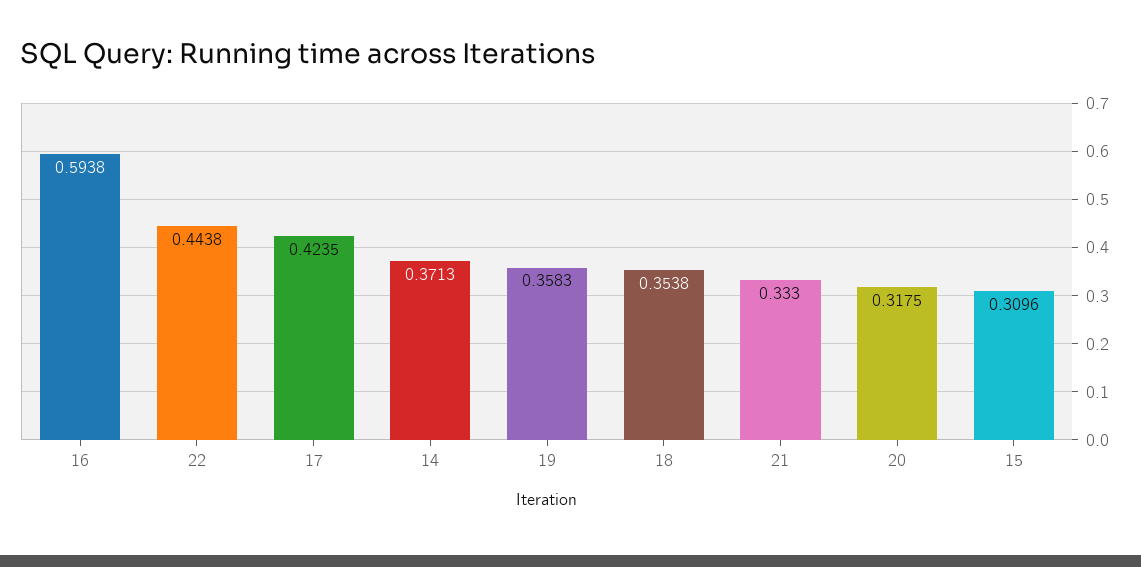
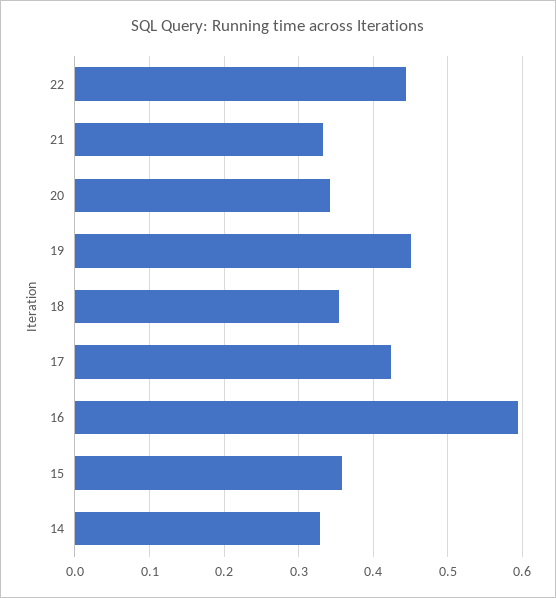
  {
    "16": 0.5938,
    "22": 0.4438,
    "17": 0.4235,
-   "14": 0.3713,
+   "14": 0.33,
-   "19": 0.3583,
+   "19": 0.45,
    "18": 0.3538,
    "21": 0.333,
-   "20": 0.3175,
+   "20": 0.34,
-   "15": 0.3096
+   "15": 0.36
  }

